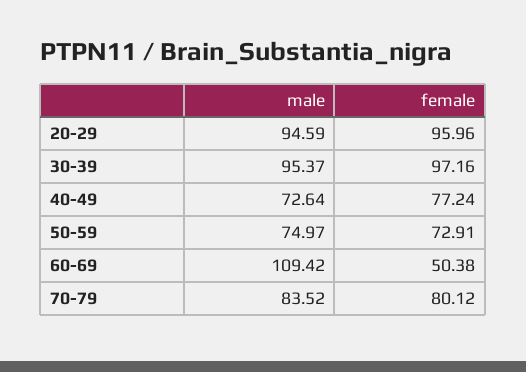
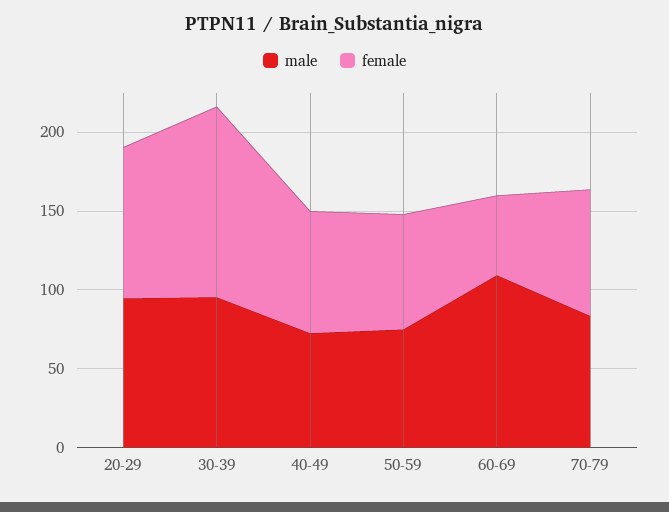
  {
    "male": {
      "20-29": 94.59,
      "30-39": 95.37,
      "40-49": 72.64,
      "50-59": 74.97,
      "60-69": 109.42,
      "70-79": 83.52
    },
    "female": {
      "20-29": 95.96,
-     "30-39": 97.16,
+     "30-39": 120,
      "40-49": 77.24,
      "50-59": 72.91,
      "60-69": 50.38,
      "70-79": 80.12
    }
  }

